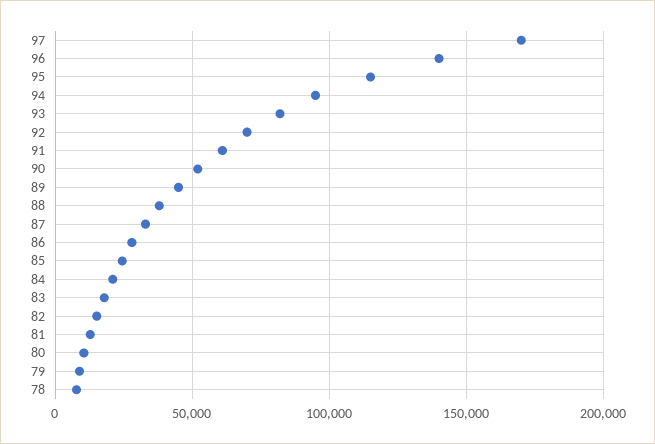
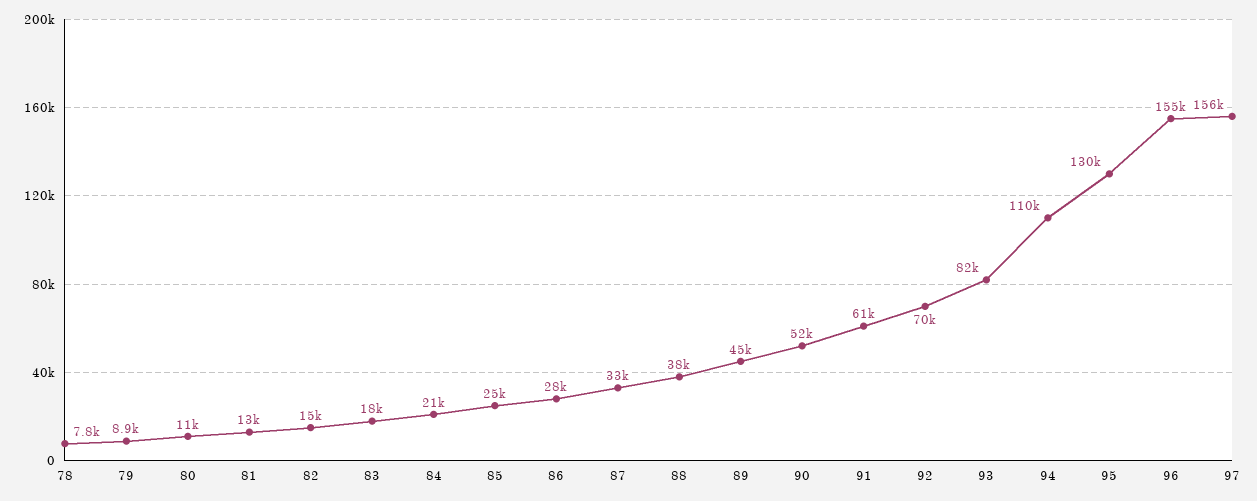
  {
-   "97": 170000,
+   "97": 156000,
-   "96": 140000,
+   "96": 155000,
-   "95": 115000,
+   "95": 130000,
-   "94": 95000,
+   "94": 110000,
    "93": 82000,
    "92": 70000,
    "91": 61000,
    "90": 52000,
    "89": 45000,
    "88": 38000,
    "87": 33000,
    "86": 28000,
    "85": 25000,
    "84": 21000,
    "83": 18000,
    "82": 15000,
    "81": 13000,
    "80": 11000,
    "79": 8900,
    "78": 7800
  }

